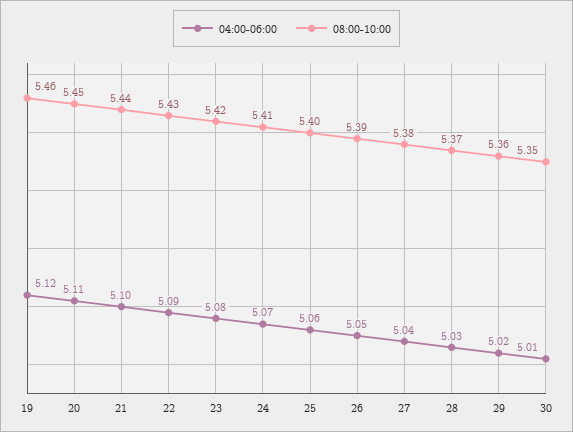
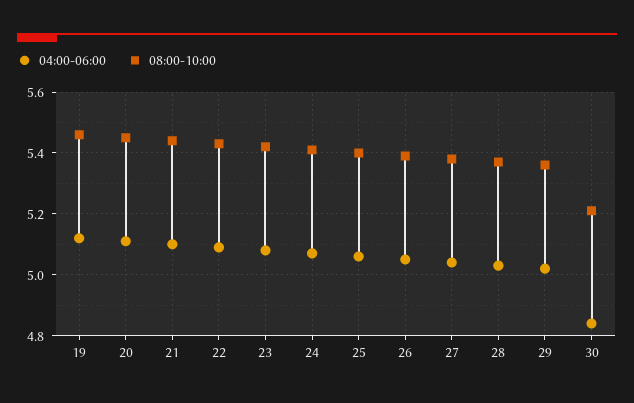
  {
    "04:00-06:00": {
      "19": 5.12,
      "20": 5.11,
      "21": 5.1,
      "22": 5.09,
      "23": 5.08,
      "24": 5.07,
      "25": 5.06,
      "26": 5.05,
      "27": 5.04,
      "28": 5.03,
      "29": 5.02,
-     "30": 5.01
+     "30": 4.85
    },
    "08:00-10:00": {
      "19": 5.46,
      "20": 5.45,
      "21": 5.44,
      "22": 5.43,
      "23": 5.42,
      "24": 5.41,
      "25": 5.4,
      "26": 5.39,
      "27": 5.38,
      "28": 5.37,
      "29": 5.36,
-     "30": 5.35
+     "30": 5.2
    }
  }

